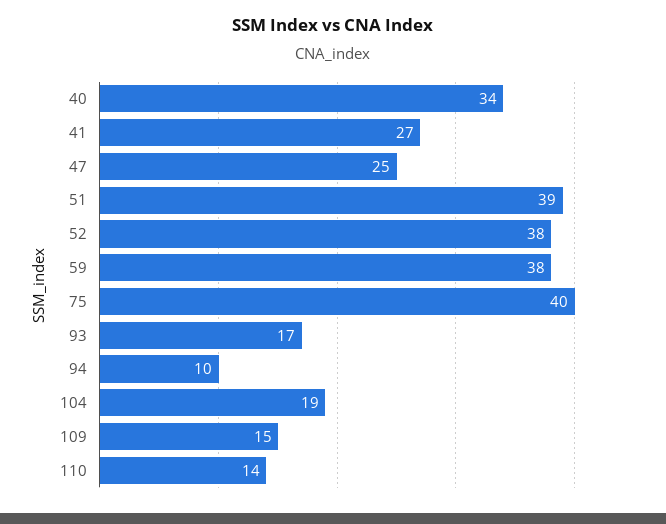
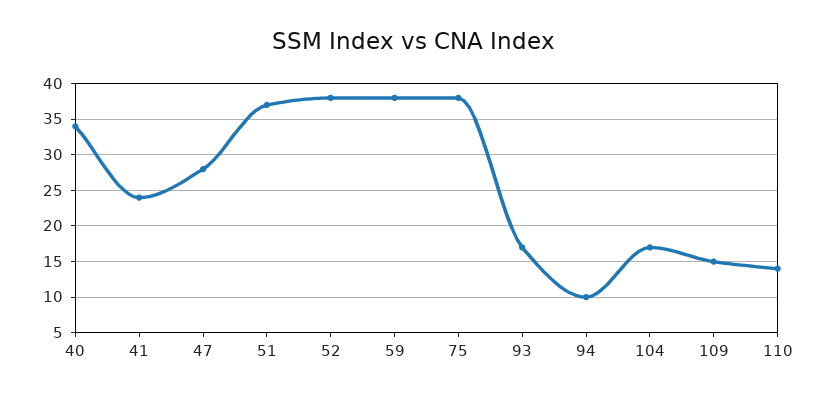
  {
    "40": 34,
-   "41": 27,
+   "41": 24,
-   "47": 25,
+   "47": 28,
-   "51": 39,
+   "51": 37,
    "52": 38,
    "59": 38,
-   "75": 40,
+   "75": 38,
    "93": 17,
    "94": 10,
-   "104": 19,
+   "104": 17,
    "109": 15,
    "110": 14
  }

